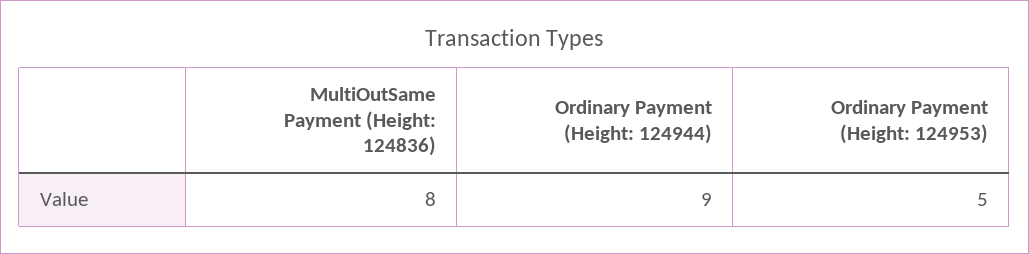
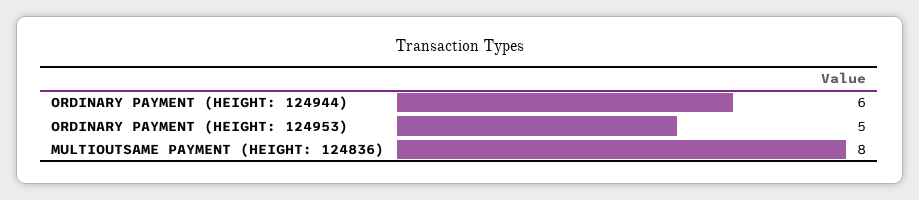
  {
    "MultiOutSame Payment (Height: 124836)": 8,
-   "Ordinary Payment (Height: 124944)": 9,
+   "Ordinary Payment (Height: 124944)": 6,
    "Ordinary Payment (Height: 124953)": 5
  }

